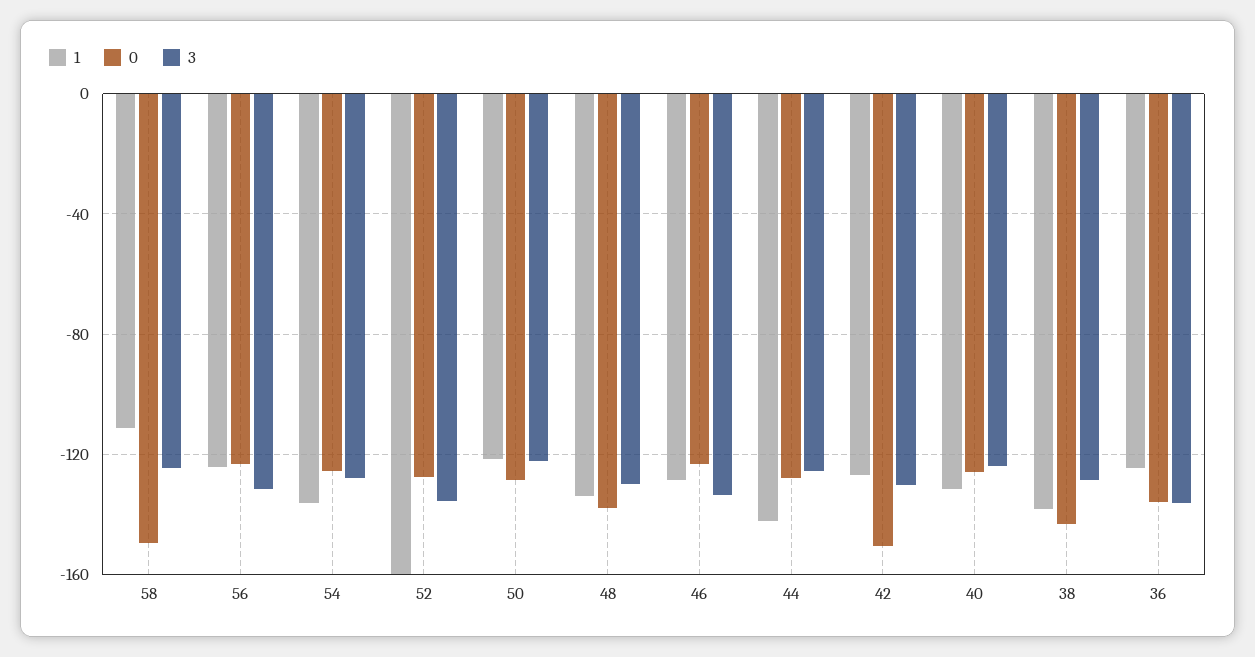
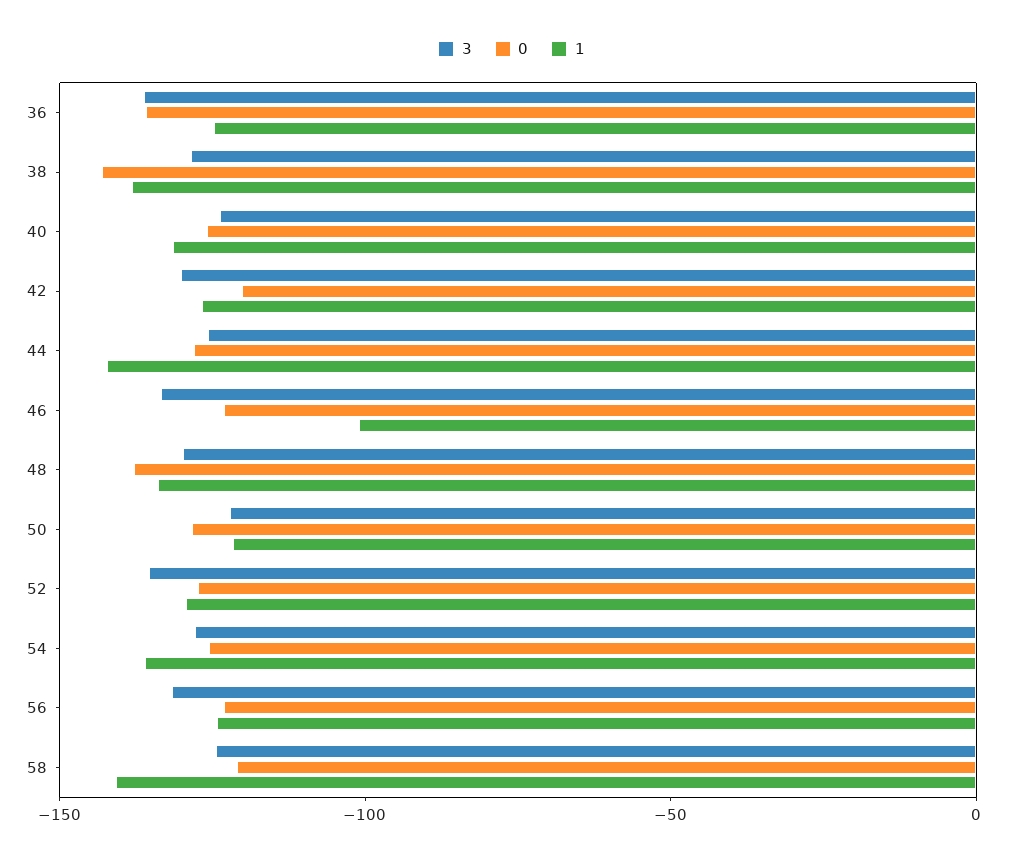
  {
    "1": {
-     "58": -110,
+     "58": -140,
      "56": -125,
      "54": -135,
-     "52": -160,
+     "52": -130,
      "50": -120,
      "48": -135,
-     "46": -130,
+     "46": -100,
      "44": -140,
      "42": -125,
      "40": -130,
      "38": -140,
      "36": -125
    },
    "0": {
-     "58": -150,
+     "58": -120,
      "56": -125,
      "54": -125,
      "52": -125,
      "50": -130,
      "48": -140,
      "46": -125,
      "44": -130,
-     "42": -150,
+     "42": -120,
      "40": -125,
      "38": -145,
      "36": -135
    },
    "3": {
      "58": -125,
      "56": -130,
      "54": -130,
      "52": -135,
      "50": -120,
      "48": -130,
      "46": -135,
      "44": -125,
      "42": -130,
      "40": -125,
      "38": -130,
      "36": -135
    }
  }

